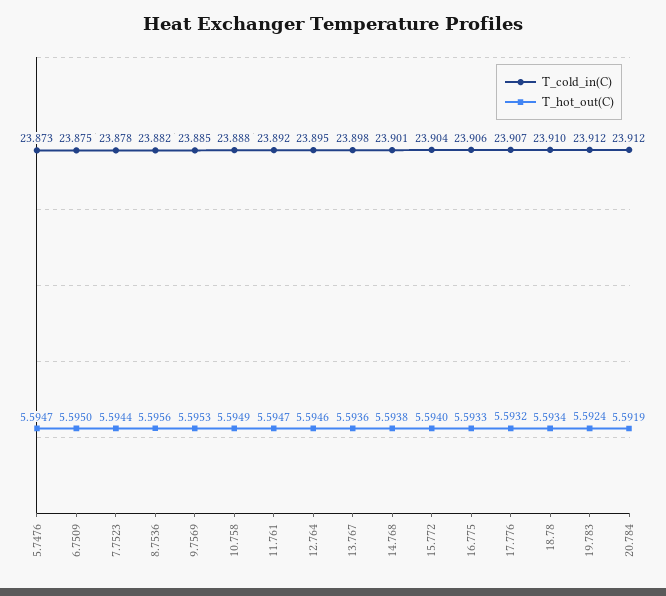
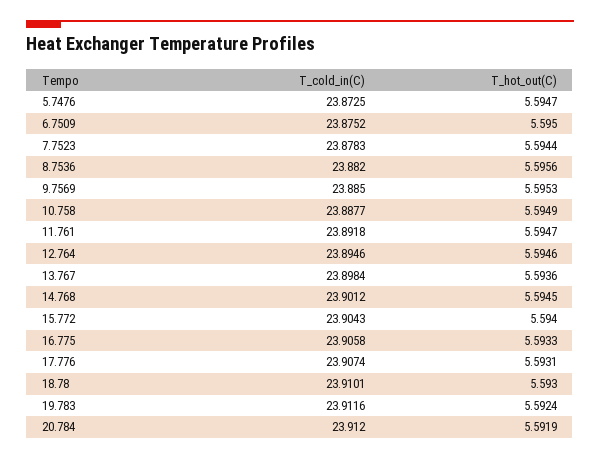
  {
    "T_cold_in(C)": {
      "5.7476": 23.8725,
      "6.7509": 23.8752,
      "7.7523": 23.8783,
      "8.7536": 23.882,
      "9.7569": 23.885,
      "10.758": 23.8877,
      "11.761": 23.8918,
      "12.764": 23.8946,
      "13.767": 23.8984,
      "14.768": 23.9012,
      "15.772": 23.9043,
      "16.775": 23.9058,
      "17.776": 23.9074,
      "18.78": 23.9101,
      "19.783": 23.9116,
      "20.784": 23.912
    },
    "T_hot_out(C)": {
      "5.7476": 5.5947,
      "6.7509": 5.595,
      "7.7523": 5.5944,
      "8.7536": 5.5956,
      "9.7569": 5.5953,
      "10.758": 5.5949,
      "11.761": 5.5947,
      "12.764": 5.5946,
      "13.767": 5.5936,
-     "14.768": 5.5938,
+     "14.768": 5.5945,
      "15.772": 5.594,
      "16.775": 5.5933,
-     "17.776": 5.5932,
+     "17.776": 5.5931,
-     "18.78": 5.5934,
+     "18.78": 5.593,
      "19.783": 5.5924,
      "20.784": 5.5919
    }
  }

